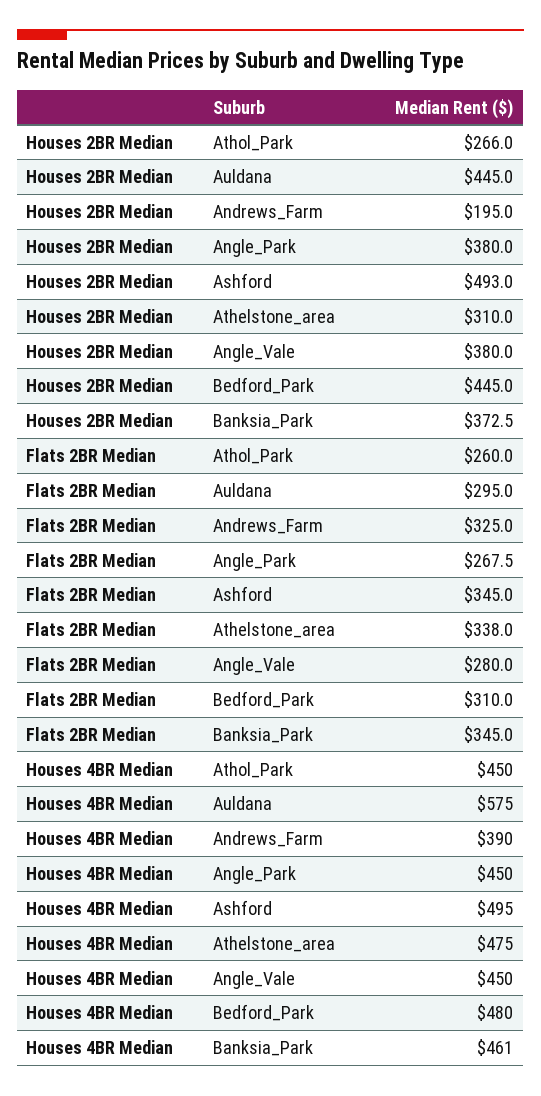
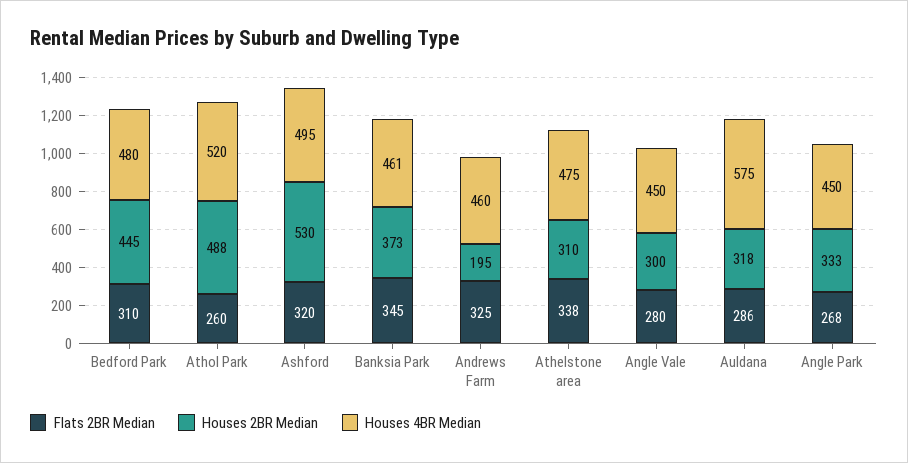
  {
    "Houses 2BR Median": {
-     "Athol_Park": 266,
+     "Athol_Park": 488,
-     "Auldana": 445,
+     "Auldana": 318,
      "Andrews_Farm": 195,
-     "Angle_Park": 380,
+     "Angle_Park": 333,
-     "Ashford": 493,
+     "Ashford": 530,
      "Athelstone_area": 310,
-     "Angle_Vale": 380,
+     "Angle_Vale": 300,
      "Bedford_Park": 445,
      "Banksia_Park": 372.5
    },
    "Flats 2BR Median": {
      "Athol_Park": 260,
-     "Auldana": 295,
+     "Auldana": 286,
      "Andrews_Farm": 325,
      "Angle_Park": 267.5,
-     "Ashford": 345,
+     "Ashford": 320,
      "Athelstone_area": 338,
      "Angle_Vale": 280,
      "Bedford_Park": 310,
      "Banksia_Park": 345
    },
    "Houses 4BR Median": {
-     "Athol_Park": 450,
+     "Athol_Park": 520,
      "Auldana": 575,
-     "Andrews_Farm": 390,
+     "Andrews_Farm": 460,
      "Angle_Park": 450,
      "Ashford": 495,
      "Athelstone_area": 475,
      "Angle_Vale": 450,
      "Bedford_Park": 480,
      "Banksia_Park": 461
    }
  }

